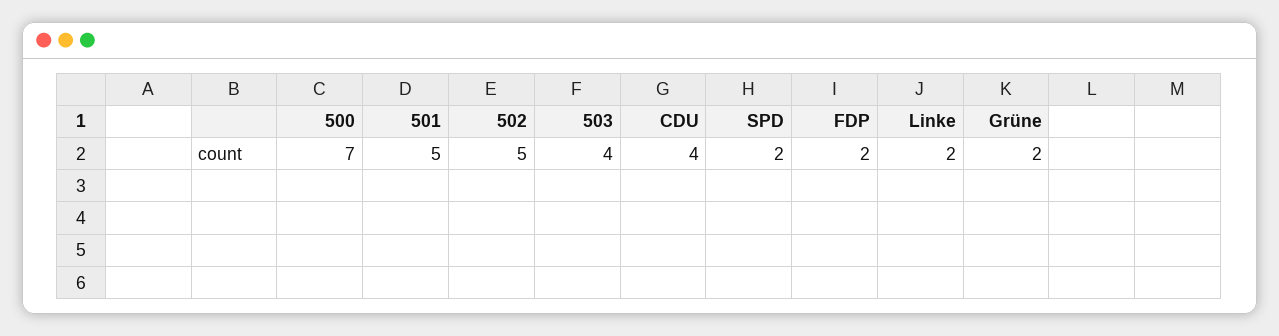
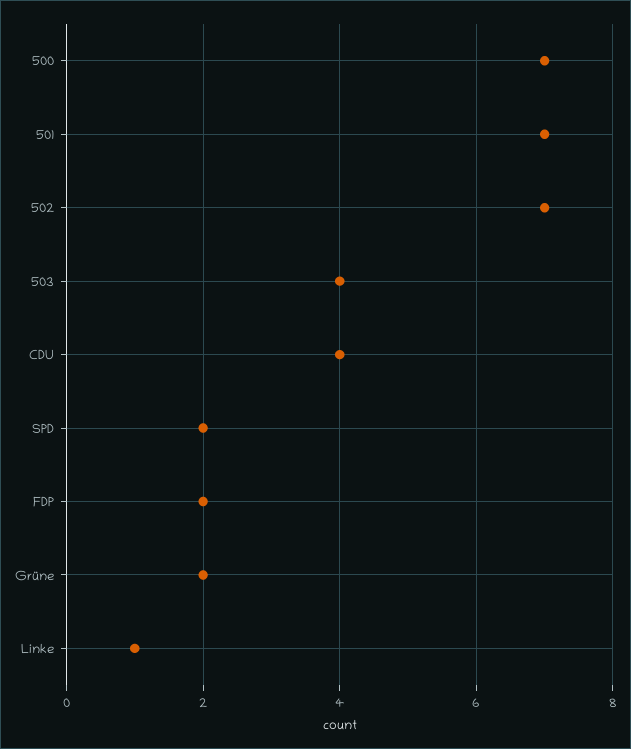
  {
    "500": 7,
-   "501": 5,
+   "501": 7,
-   "502": 5,
+   "502": 7,
    "503": 4,
    "CDU": 4,
    "SPD": 2,
    "FDP": 2,
-   "Linke": 2,
+   "Linke": 1,
    "Grüne": 2
  }

